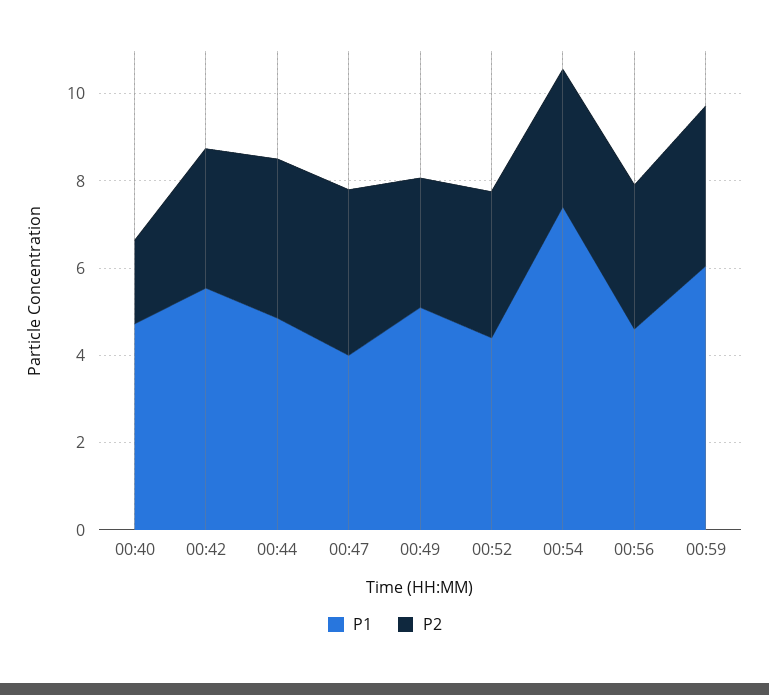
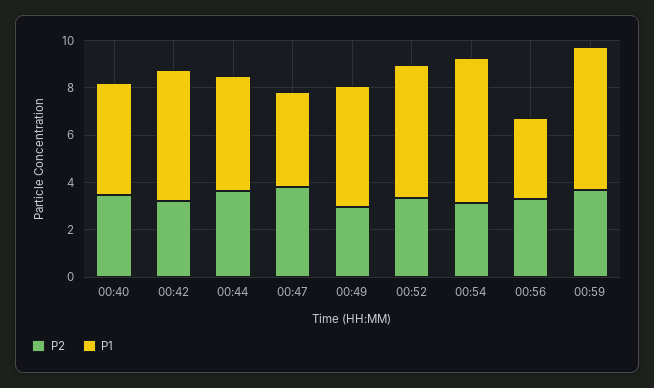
  {
    "P1": {
      "00:40": 4.5,
      "00:42": 5.5,
      "00:44": 5,
      "00:47": 4,
      "00:49": 5,
-     "00:52": 4.5,
+     "00:52": 5.5,
-     "00:54": 7.5,
+     "00:54": 6,
-     "00:56": 4.5,
+     "00:56": 3.5,
      "00:59": 6
    },
    "P2": {
-     "00:40": 2,
+     "00:40": 3.5,
      "00:42": 3,
      "00:44": 3.5,
      "00:47": 4,
      "00:49": 3,
      "00:52": 3.5,
      "00:54": 3,
      "00:56": 3.5,
      "00:59": 3.5
    }
  }

